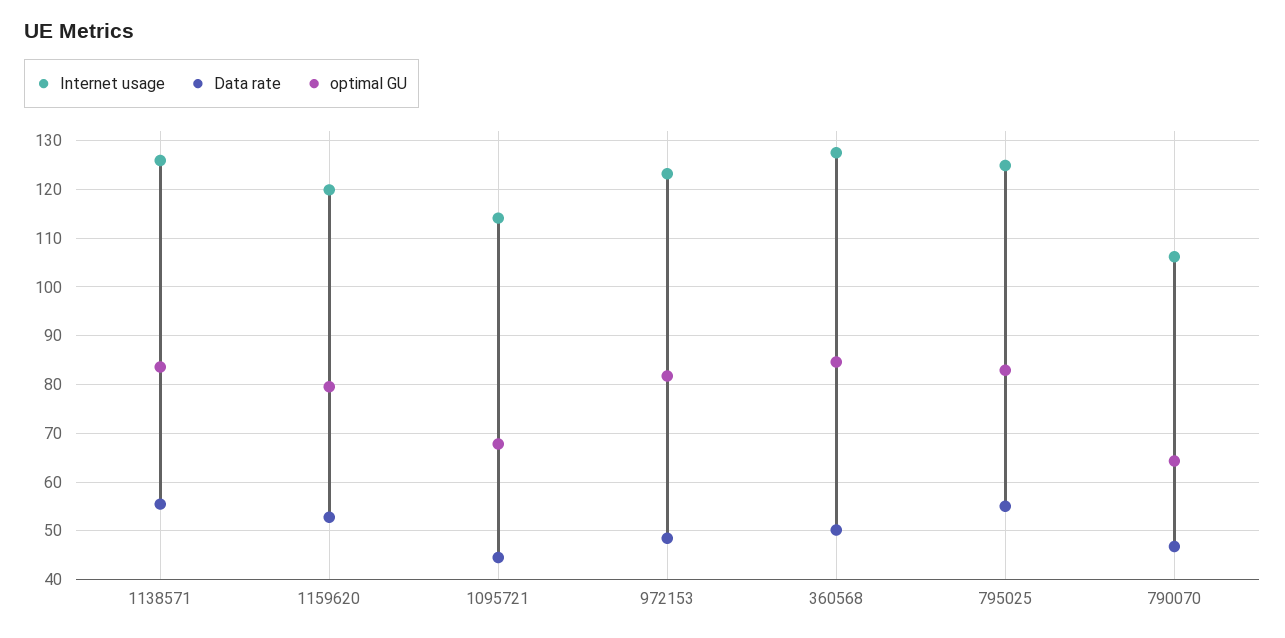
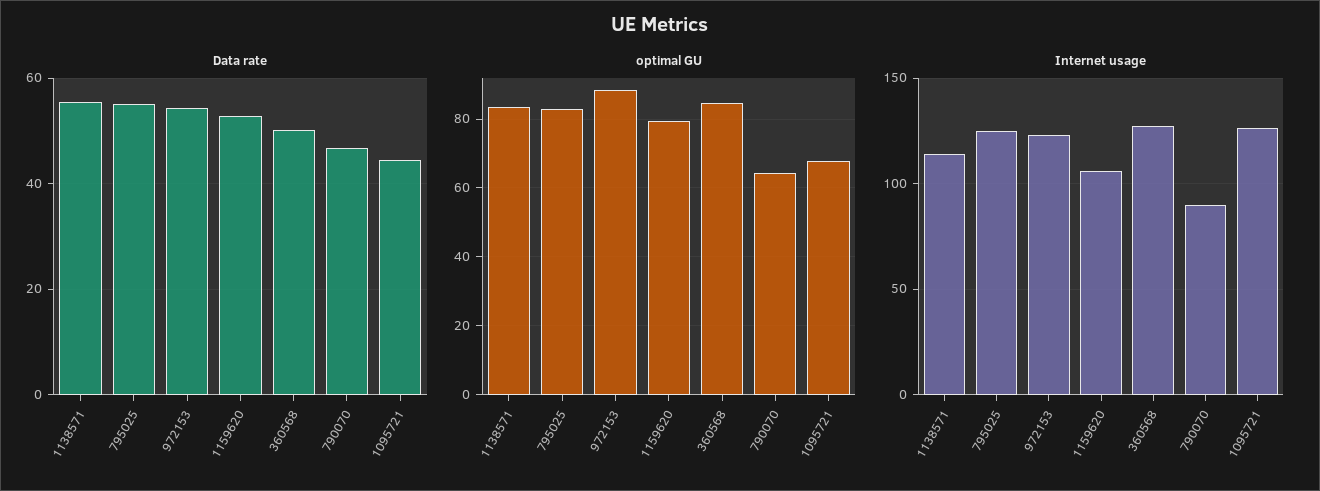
  {
    "Internet usage": {
-     "1138571": 126,
+     "1138571": 115,
-     "1159620": 120,
+     "1159620": 105,
-     "1095721": 114,
+     "1095721": 125,
      "972153": 124,
      "360568": 128,
      "795025": 124,
-     "790070": 106
+     "790070": 90
    },
    "Data rate": {
      "1138571": 56,
      "1159620": 52,
      "1095721": 44,
-     "972153": 48,
+     "972153": 54,
      "360568": 50,
      "795025": 56,
      "790070": 46
    },
    "optimal GU": {
      "1138571": 84,
      "1159620": 80,
      "1095721": 68,
-     "972153": 82,
+     "972153": 88,
      "360568": 84,
      "795025": 82,
      "790070": 64
    }
  }

